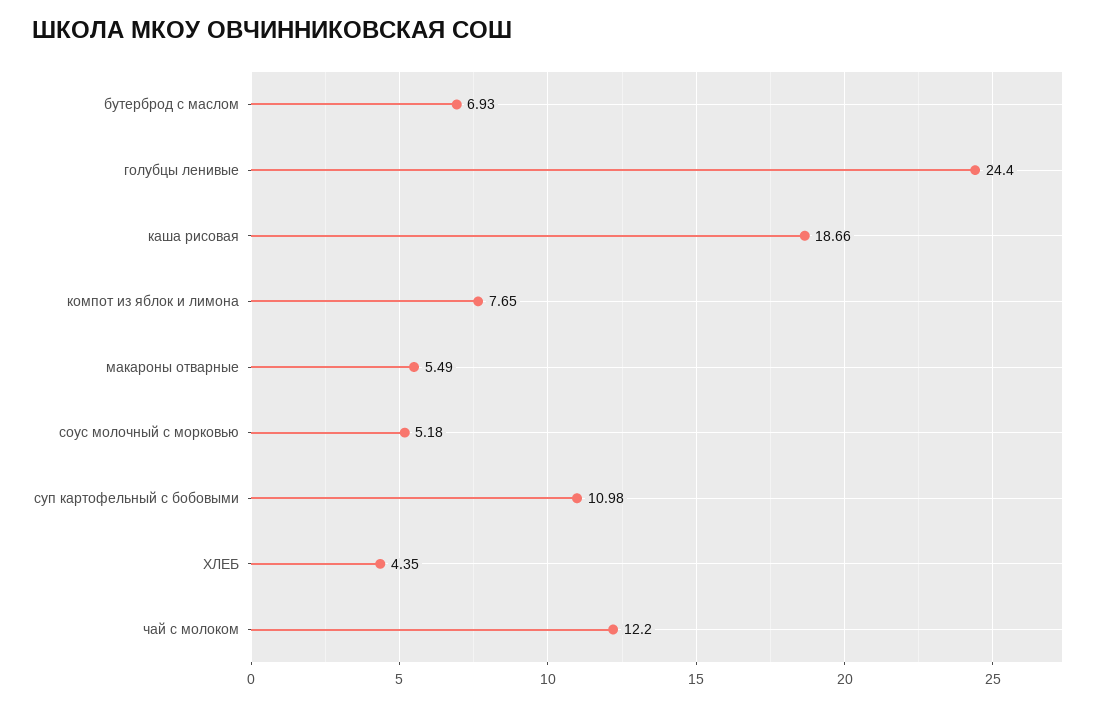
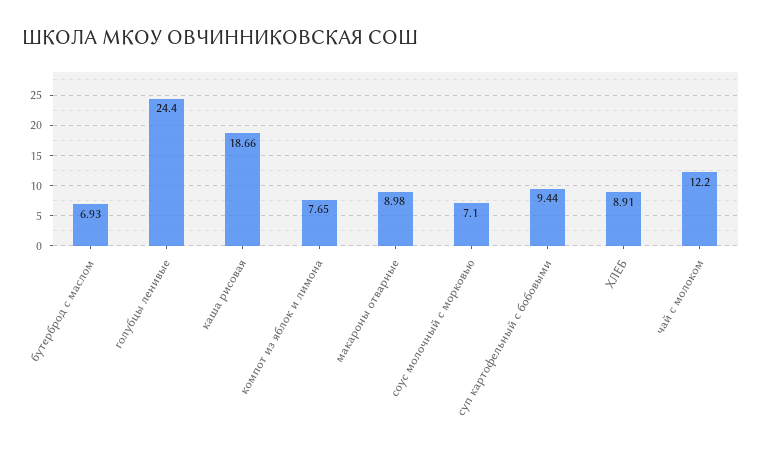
  {
    "бутерброд с маслом": 6.93,
    "голубцы ленивые": 24.4,
    "каша рисовая": 18.66,
    "компот из яблок и лимона": 7.65,
-   "макароны отварные": 5.49,
+   "макароны отварные": 8.98,
-   "соус молочный с морковью": 5.18,
+   "соус молочный с морковью": 7.1,
-   "суп картофельный с бобовыми": 10.98,
+   "суп картофельный с бобовыми": 9.44,
-   "ХЛЕБ": 4.35,
+   "ХЛЕБ": 8.91,
    "чай с молоком": 12.2
  }

